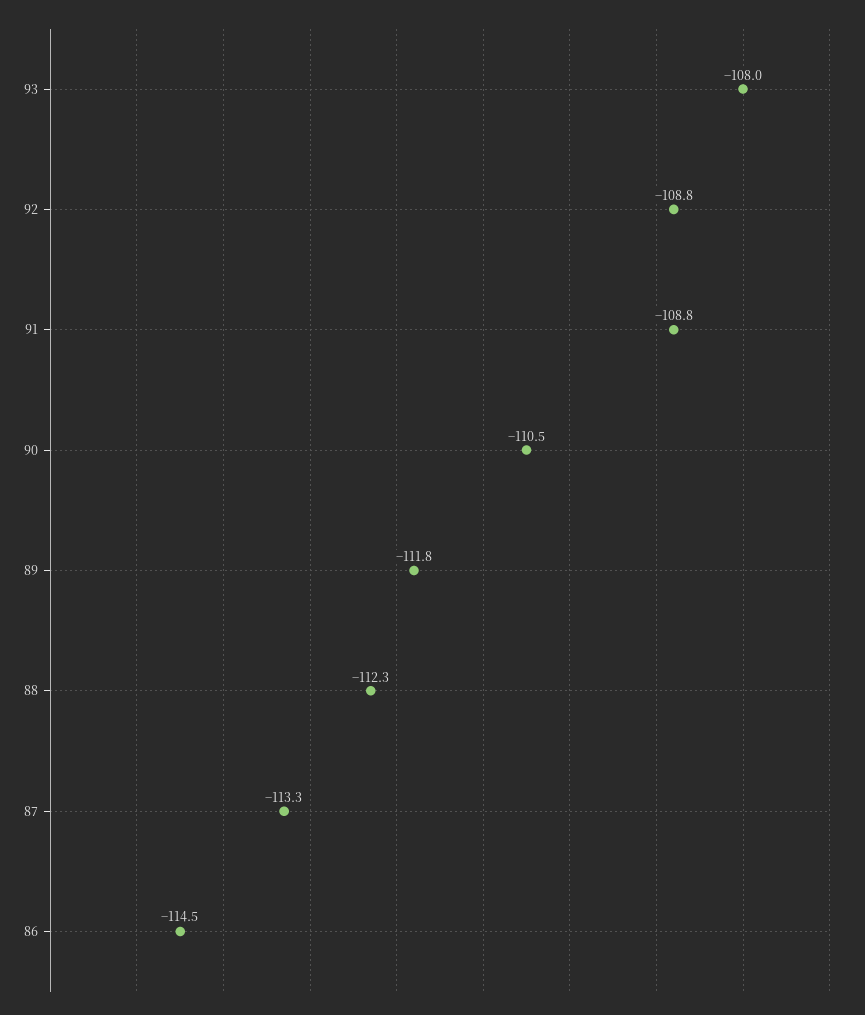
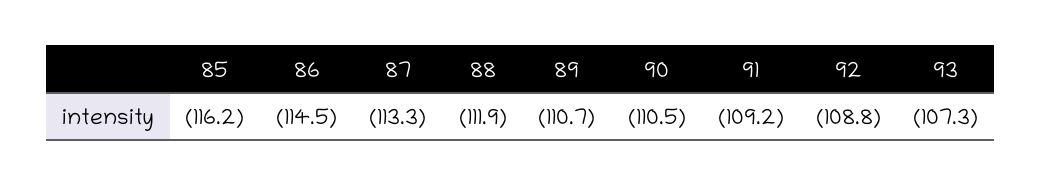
  {
-   "93": -108,
+   "93": -107.3,
    "92": -108.8,
-   "91": -108.8,
+   "91": -109.2,
    "90": -110.5,
-   "89": -111.8,
+   "89": -110.7,
-   "88": -112.3,
+   "88": -111.9,
    "87": -113.3,
-   "86": -114.5
+   "86": -114.5,
+   "85": -116.2
  }

